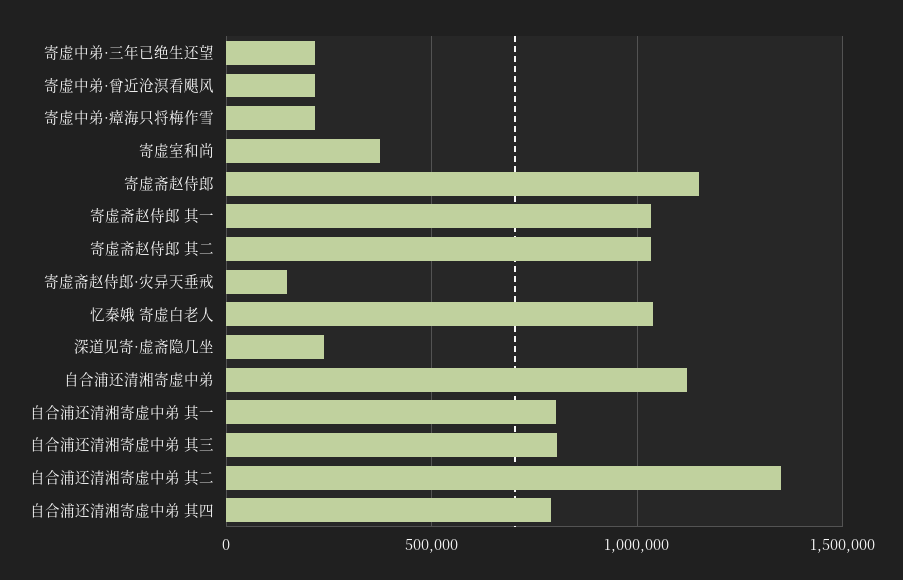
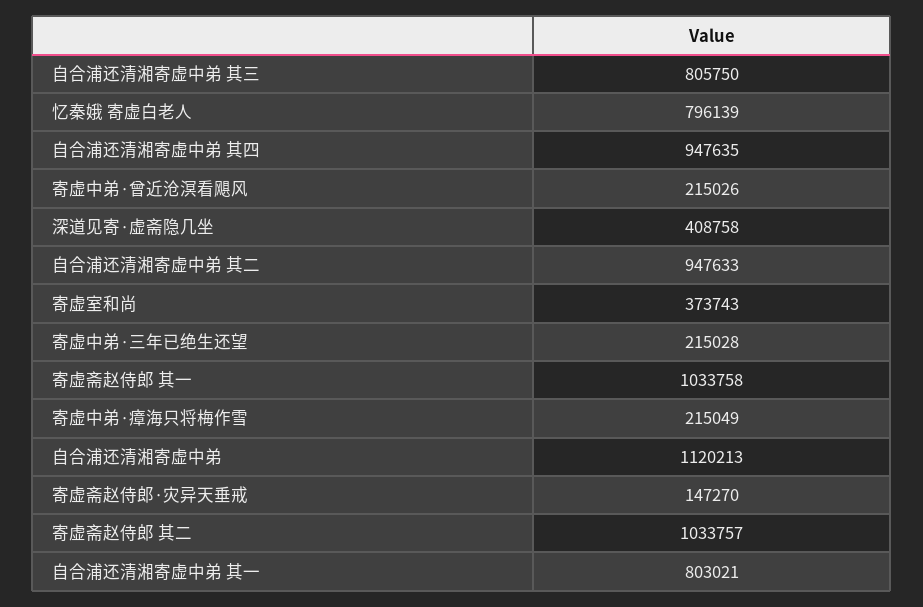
  {
    "寄虚中弟·三年已绝生还望": 215028,
    "寄虚中弟·曾近沧溟看飓风": 215026,
    "寄虚中弟·瘴海只将梅作雪": 215049,
    "寄虚室和尚": 373743,
-   "寄虚斋赵侍郎": 1150000,
    "寄虚斋赵侍郎 其一": 1033758,
    "寄虚斋赵侍郎 其二": 1033757,
    "寄虚斋赵侍郎·灾异天垂戒": 147270,
-   "忆秦娥 寄虚白老人": 1050000,
+   "忆秦娥 寄虚白老人": 796139,
-   "深道见寄·虚斋隐几坐": 250000,
+   "深道见寄·虚斋隐几坐": 408758,
    "自合浦还清湘寄虚中弟": 1120213,
    "自合浦还清湘寄虚中弟 其一": 803021,
    "自合浦还清湘寄虚中弟 其三": 805750,
-   "自合浦还清湘寄虚中弟 其二": 1350000,
+   "自合浦还清湘寄虚中弟 其二": 947633,
-   "自合浦还清湘寄虚中弟 其四": 800000
+   "自合浦还清湘寄虚中弟 其四": 947635
  }

